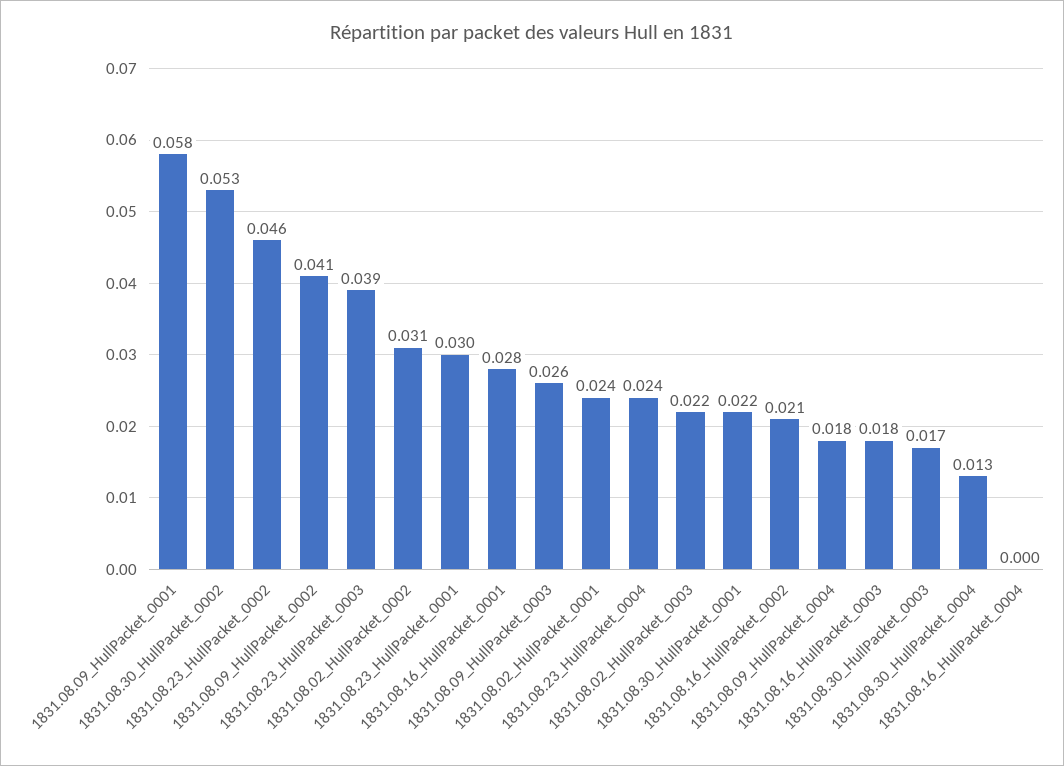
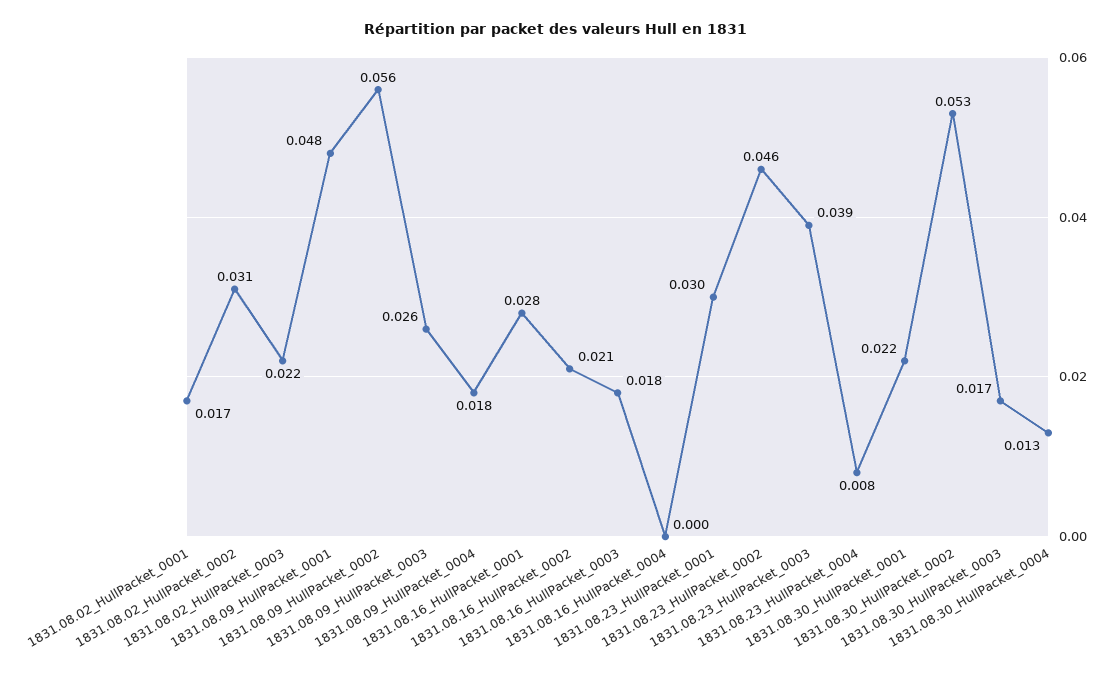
  {
-   "1831.08.09_HullPacket_0001": 0.058,
+   "1831.08.09_HullPacket_0001": 0.048,
    "1831.08.30_HullPacket_0002": 0.053,
    "1831.08.23_HullPacket_0002": 0.046,
-   "1831.08.09_HullPacket_0002": 0.041,
+   "1831.08.09_HullPacket_0002": 0.056,
    "1831.08.23_HullPacket_0003": 0.039,
    "1831.08.02_HullPacket_0002": 0.031,
    "1831.08.23_HullPacket_0001": 0.03,
    "1831.08.16_HullPacket_0001": 0.028,
    "1831.08.09_HullPacket_0003": 0.026,
-   "1831.08.02_HullPacket_0001": 0.024,
+   "1831.08.02_HullPacket_0001": 0.017,
-   "1831.08.23_HullPacket_0004": 0.024,
+   "1831.08.23_HullPacket_0004": 0.008,
    "1831.08.02_HullPacket_0003": 0.022,
    "1831.08.30_HullPacket_0001": 0.022,
    "1831.08.16_HullPacket_0002": 0.021,
    "1831.08.09_HullPacket_0004": 0.018,
    "1831.08.16_HullPacket_0003": 0.018,
    "1831.08.30_HullPacket_0003": 0.017,
    "1831.08.30_HullPacket_0004": 0.013,
    "1831.08.16_HullPacket_0004": 0
  }

